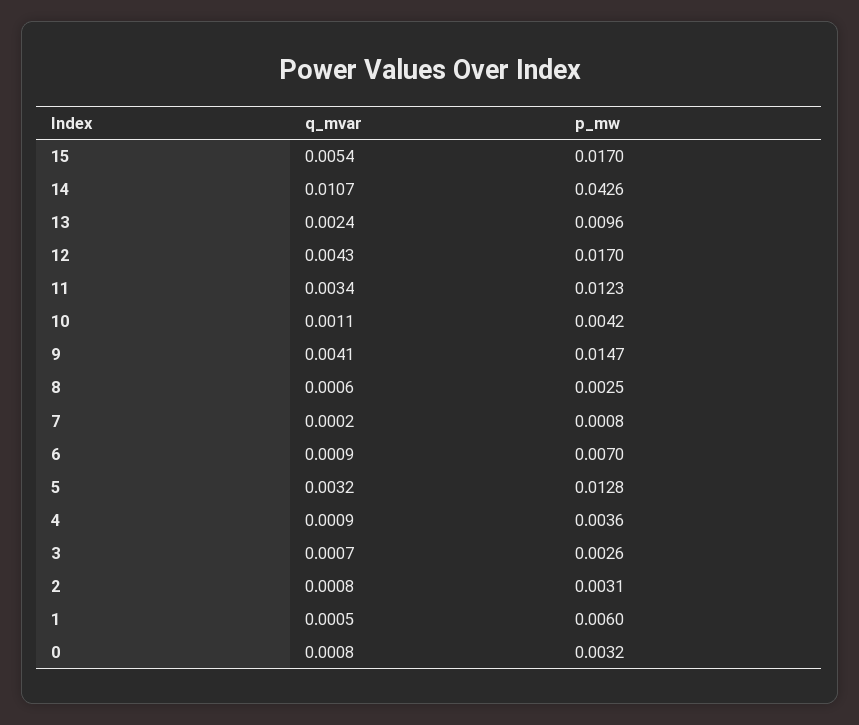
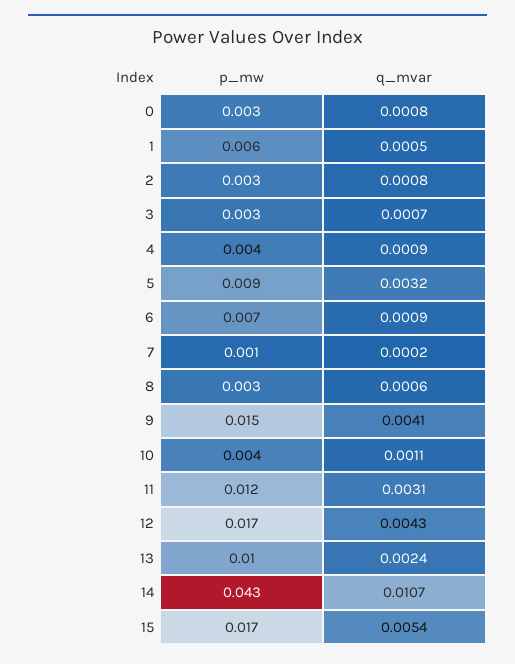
  {
    "q_mvar": {
      "15": 0.0054,
      "14": 0.0107,
      "13": 0.0024,
      "12": 0.0043,
-     "11": 0.0034,
+     "11": 0.0031,
      "10": 0.0011,
      "9": 0.0041,
      "8": 0.0006,
      "7": 0.0002,
      "6": 0.0009,
      "5": 0.0032,
      "4": 0.0009,
      "3": 0.0007,
      "2": 0.0008,
      "1": 0.0005,
      "0": 0.0008
    },
    "p_mw": {
      "15": 0.017,
      "14": 0.0426,
      "13": 0.0096,
      "12": 0.017,
      "11": 0.0123,
      "10": 0.0042,
      "9": 0.0147,
      "8": 0.0025,
      "7": 0.0008,
      "6": 0.007,
-     "5": 0.0128,
+     "5": 0.009,
      "4": 0.0036,
      "3": 0.0026,
      "2": 0.0031,
      "1": 0.006,
      "0": 0.0032
    }
  }

